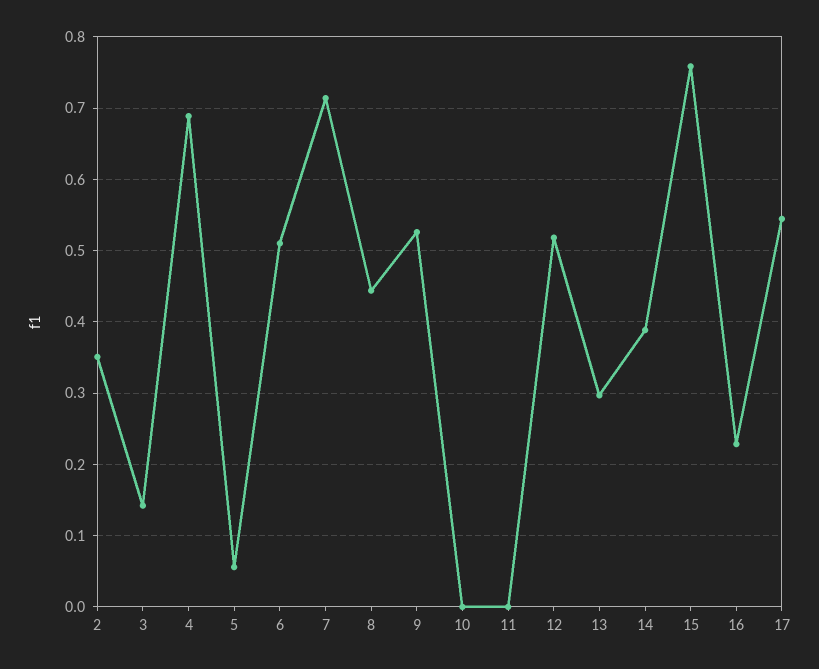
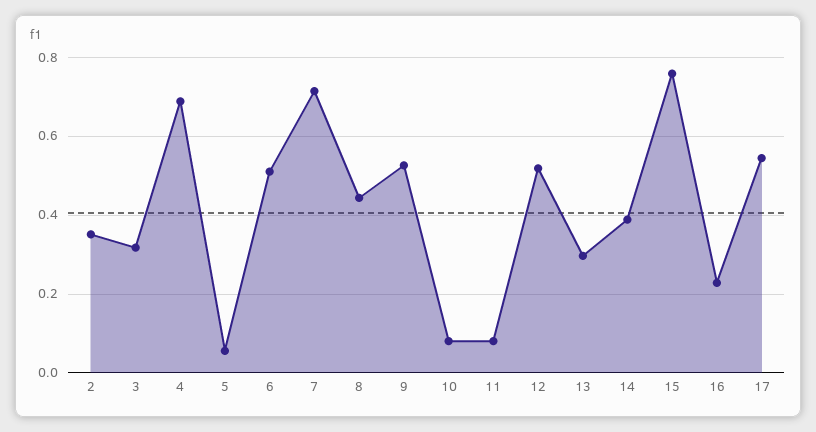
  {
    "2": 0.35,
-   "3": 0.14,
+   "3": 0.32,
    "4": 0.69,
    "5": 0.06,
    "6": 0.51,
    "7": 0.71,
    "8": 0.44,
    "9": 0.53,
-   "10": 0,
+   "10": 0.08,
-   "11": 0,
+   "11": 0.08,
    "12": 0.52,
    "13": 0.3,
    "14": 0.39,
    "15": 0.76,
    "16": 0.23,
    "17": 0.54
  }

